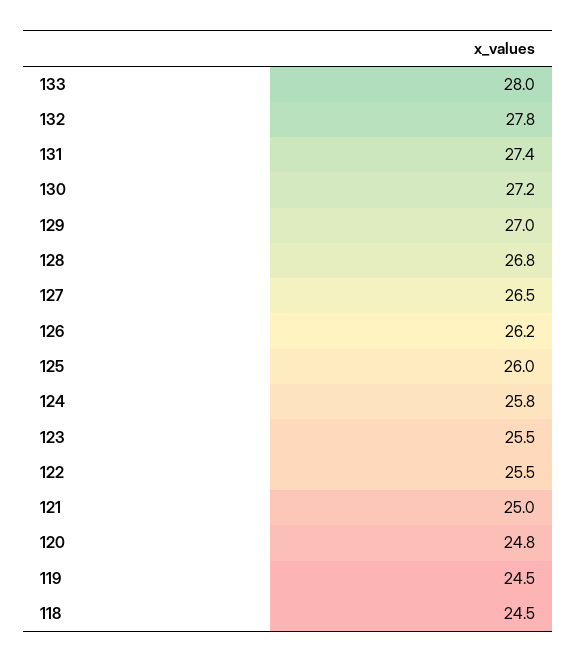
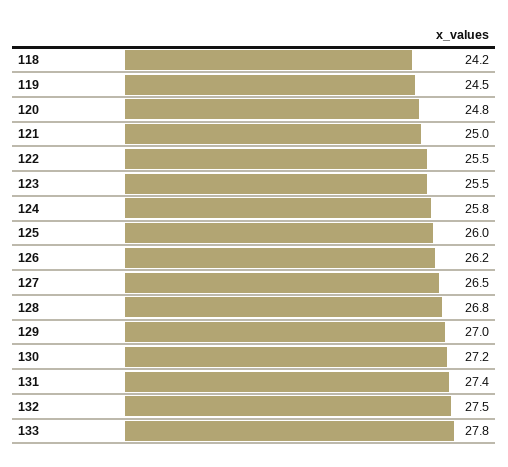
  {
-   "133": 28,
+   "133": 27.8,
-   "132": 27.8,
+   "132": 27.5,
    "131": 27.4,
    "130": 27.2,
    "129": 27,
    "128": 26.8,
    "127": 26.5,
    "126": 26.2,
    "125": 26,
    "124": 25.8,
    "123": 25.5,
    "122": 25.5,
    "121": 25,
    "120": 24.8,
    "119": 24.5,
-   "118": 24.5
+   "118": 24.2
  }

